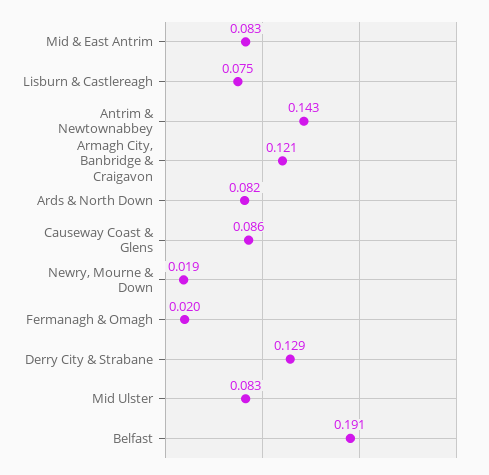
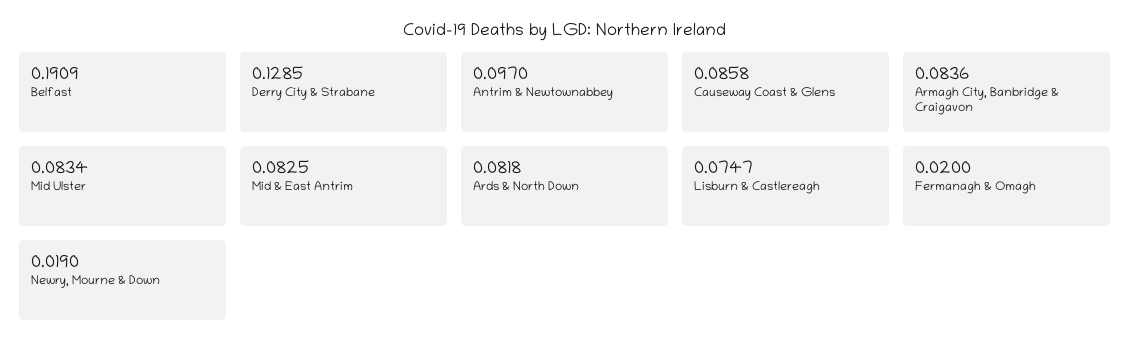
  {
    "Mid & East Antrim": 0.0825,
    "Lisburn & Castlereagh": 0.0747,
-   "Antrim & Newtownabbey": 0.143,
+   "Antrim & Newtownabbey": 0.097,
-   "Armagh City, Banbridge & Craigavon": 0.121,
+   "Armagh City, Banbridge & Craigavon": 0.0836,
    "Ards & North Down": 0.0818,
    "Causeway Coast & Glens": 0.0858,
    "Newry, Mourne & Down": 0.019,
    "Fermanagh & Omagh": 0.02,
    "Derry City & Strabane": 0.1285,
    "Mid Ulster": 0.0834,
    "Belfast": 0.1909
  }

